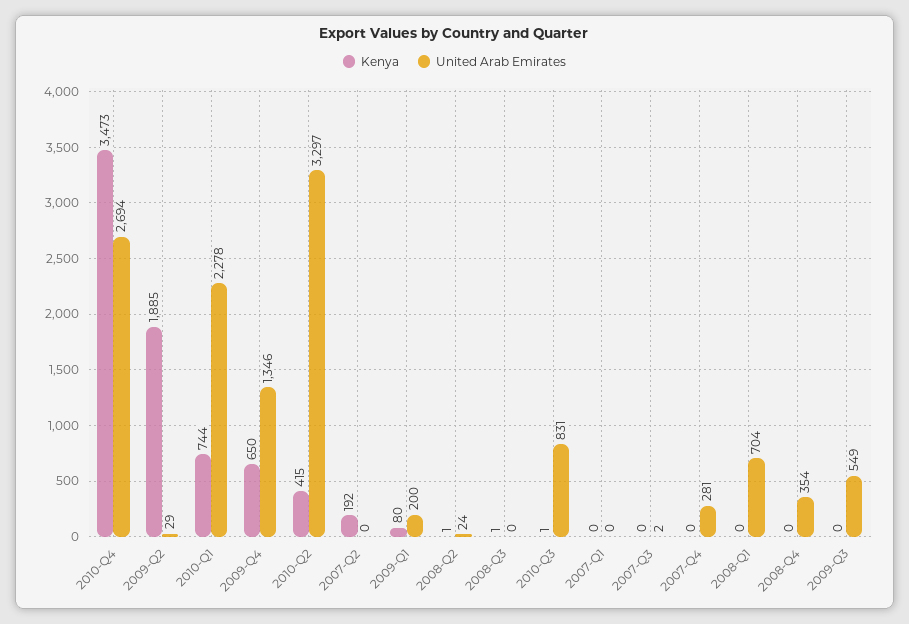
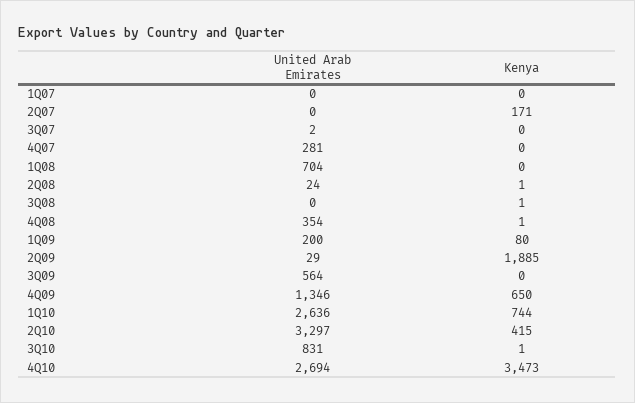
  {
    "Kenya": {
      "2010-Q4": 3473,
      "2009-Q2": 1885,
      "2010-Q1": 744,
      "2009-Q4": 650,
      "2010-Q2": 415,
-     "2007-Q2": 192,
+     "2007-Q2": 171,
      "2009-Q1": 80,
      "2008-Q2": 1,
      "2008-Q3": 1,
      "2010-Q3": 1,
      "2007-Q1": 0,
      "2007-Q3": 0,
      "2007-Q4": 0,
      "2008-Q1": 0,
-     "2008-Q4": 0,
+     "2008-Q4": 1,
      "2009-Q3": 0
    },
    "United Arab Emirates": {
      "2010-Q4": 2694,
      "2009-Q2": 29,
-     "2010-Q1": 2278,
+     "2010-Q1": 2636,
      "2009-Q4": 1346,
      "2010-Q2": 3297,
      "2007-Q2": 0,
      "2009-Q1": 200,
      "2008-Q2": 24,
      "2008-Q3": 0,
      "2010-Q3": 831,
      "2007-Q1": 0,
      "2007-Q3": 2,
      "2007-Q4": 281,
      "2008-Q1": 704,
      "2008-Q4": 354,
-     "2009-Q3": 549
+     "2009-Q3": 564
    }
  }

